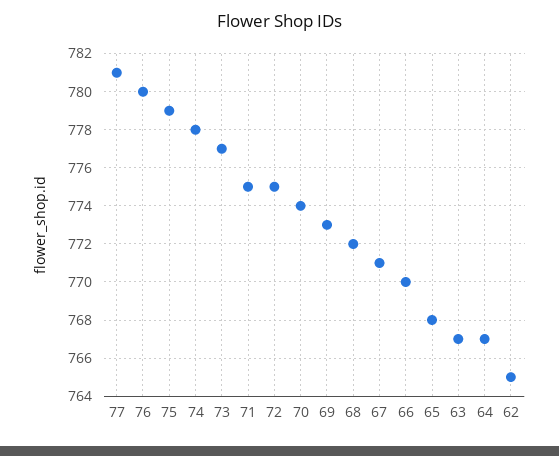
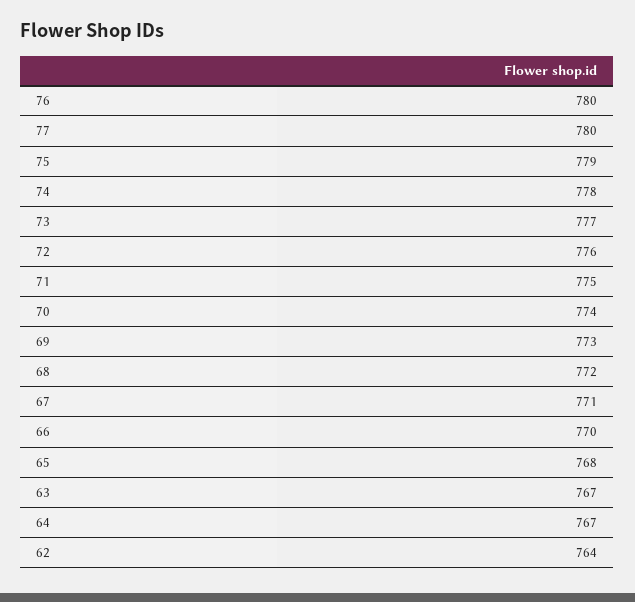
  {
-   "77": 781,
+   "77": 780,
    "76": 780,
    "75": 779,
    "74": 778,
    "73": 777,
    "71": 775,
-   "72": 775,
+   "72": 776,
    "70": 774,
    "69": 773,
    "68": 772,
    "67": 771,
    "66": 770,
    "65": 768,
    "63": 767,
    "64": 767,
-   "62": 765
+   "62": 764
  }

